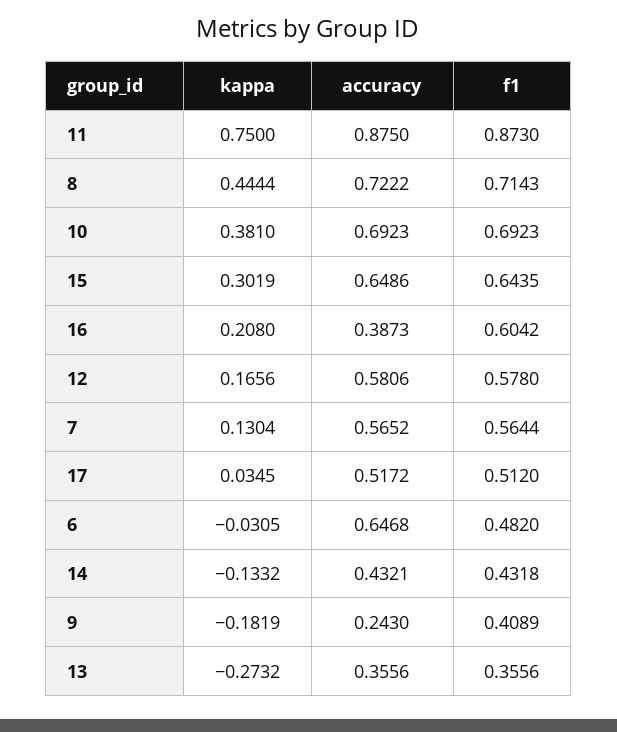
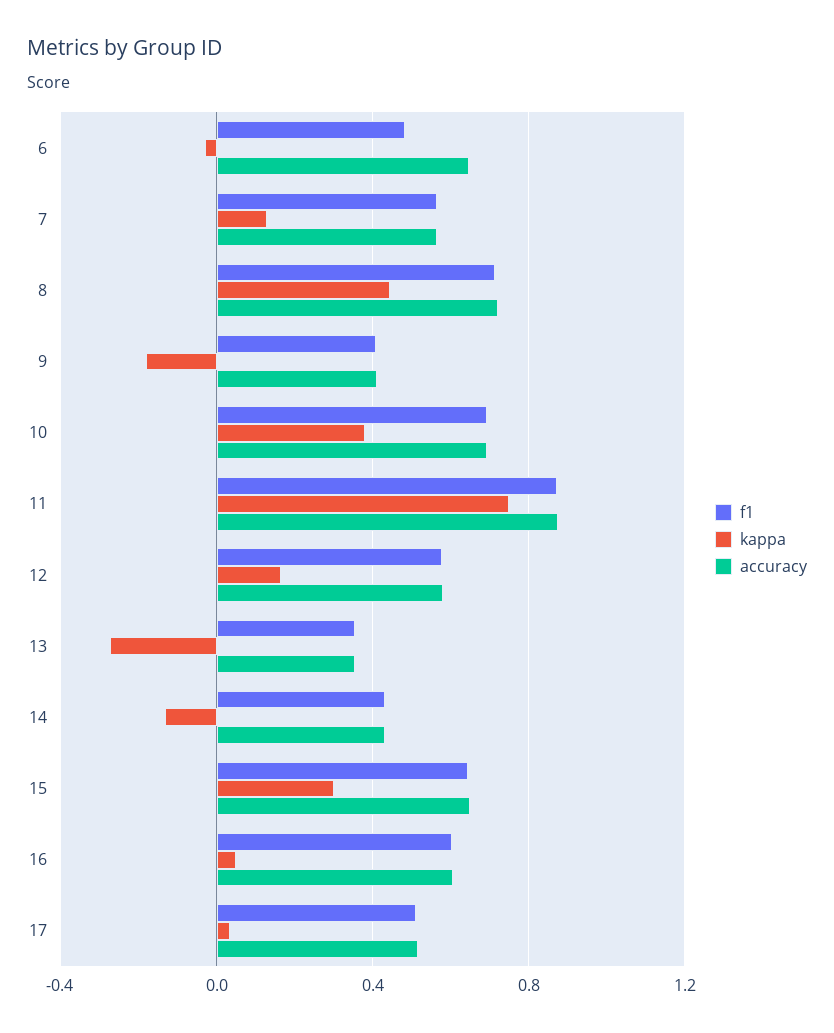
  {
    "kappa": {
      "11": 0.75,
      "8": 0.4444,
      "10": 0.381,
      "15": 0.3019,
-     "16": 0.208,
+     "16": 0.05,
      "12": 0.1656,
      "7": 0.1304,
      "17": 0.0345,
      "6": -0.0305,
      "14": -0.1332,
      "9": -0.1819,
      "13": -0.2732
    },
    "accuracy": {
      "11": 0.875,
      "8": 0.7222,
      "10": 0.6923,
      "15": 0.6486,
-     "16": 0.3873,
+     "16": 0.6,
      "12": 0.5806,
      "7": 0.5652,
      "17": 0.5172,
      "6": 0.6468,
      "14": 0.4321,
-     "9": 0.243,
+     "9": 0.4,
      "13": 0.3556
    },
    "f1": {
      "11": 0.873,
      "8": 0.7143,
      "10": 0.6923,
      "15": 0.6435,
      "16": 0.6042,
      "12": 0.578,
      "7": 0.5644,
      "17": 0.512,
      "6": 0.482,
      "14": 0.4318,
      "9": 0.4089,
      "13": 0.3556
    }
  }

